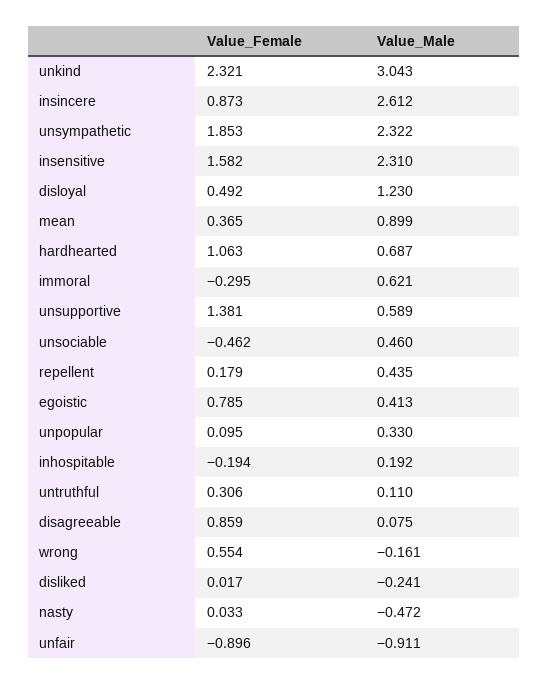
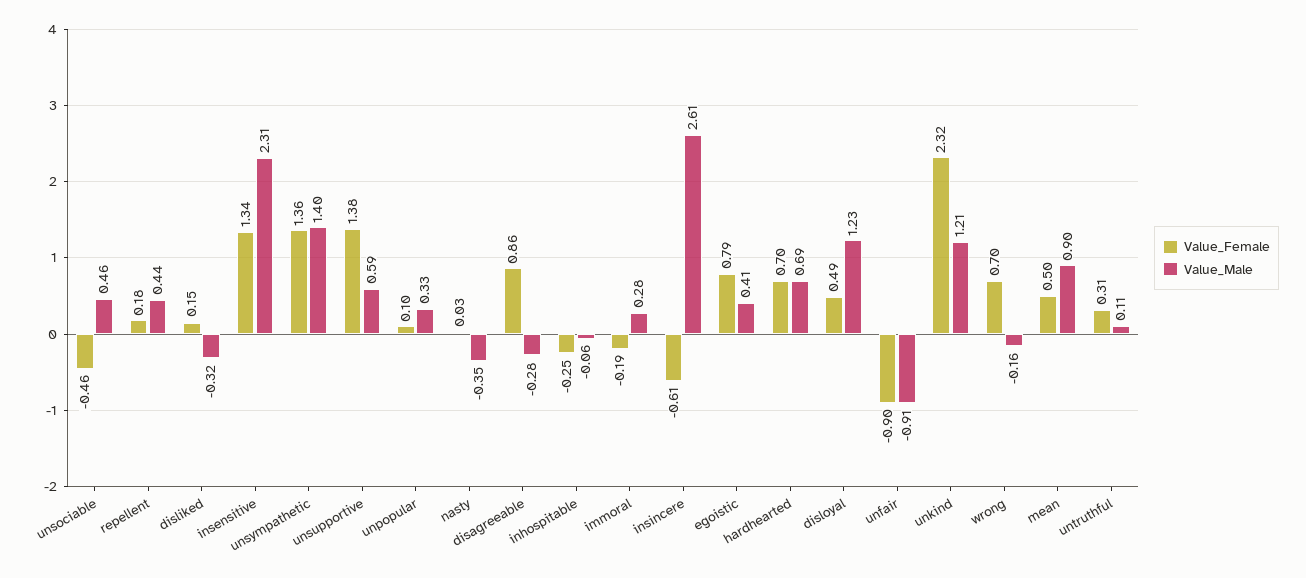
  {
    "Value_Female": {
      "unkind": 2.321,
-     "insincere": 0.873,
+     "insincere": -0.61,
-     "unsympathetic": 1.853,
+     "unsympathetic": 1.36,
-     "insensitive": 1.582,
+     "insensitive": 1.34,
      "disloyal": 0.492,
-     "mean": 0.365,
+     "mean": 0.5,
-     "hardhearted": 1.063,
+     "hardhearted": 0.7,
-     "immoral": -0.295,
+     "immoral": -0.19,
      "unsupportive": 1.381,
      "unsociable": -0.462,
      "repellent": 0.179,
      "egoistic": 0.785,
      "unpopular": 0.095,
-     "inhospitable": -0.194,
+     "inhospitable": -0.25,
      "untruthful": 0.306,
      "disagreeable": 0.859,
-     "wrong": 0.554,
+     "wrong": 0.7,
-     "disliked": 0.017,
+     "disliked": 0.15,
      "nasty": 0.033,
      "unfair": -0.896
    },
    "Value_Male": {
-     "unkind": 3.043,
+     "unkind": 1.21,
      "insincere": 2.612,
-     "unsympathetic": 2.322,
+     "unsympathetic": 1.4,
      "insensitive": 2.31,
      "disloyal": 1.23,
      "mean": 0.899,
      "hardhearted": 0.687,
-     "immoral": 0.621,
+     "immoral": 0.28,
      "unsupportive": 0.589,
      "unsociable": 0.46,
      "repellent": 0.435,
      "egoistic": 0.413,
      "unpopular": 0.33,
-     "inhospitable": 0.192,
+     "inhospitable": -0.06,
      "untruthful": 0.11,
-     "disagreeable": 0.075,
+     "disagreeable": -0.28,
      "wrong": -0.161,
-     "disliked": -0.241,
+     "disliked": -0.32,
-     "nasty": -0.472,
+     "nasty": -0.35,
      "unfair": -0.911
    }
  }

